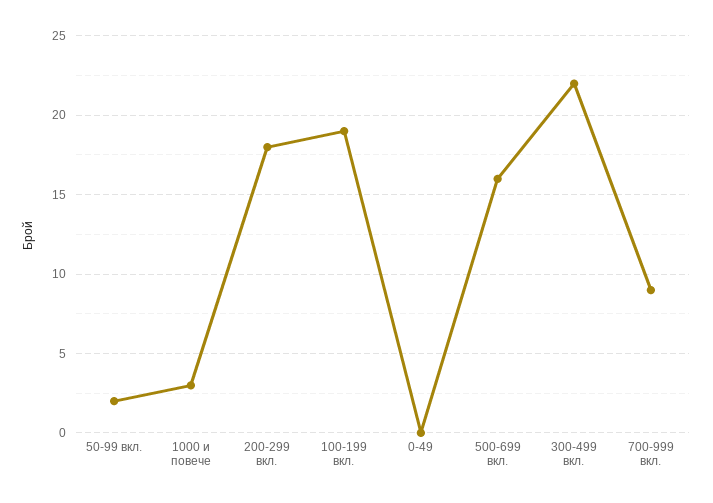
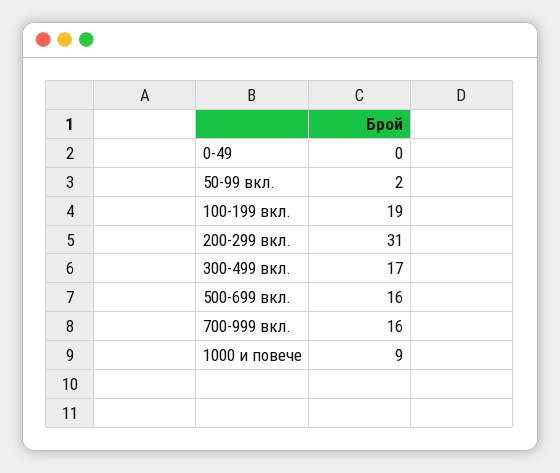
  {
    "50-99 вкл.": 2,
-   "1000 и повече": 3,
+   "1000 и повече": 9,
-   "200-299 вкл.": 18,
+   "200-299 вкл.": 31,
    "100-199 вкл.": 19,
    "0-49": 0,
    "500-699 вкл.": 16,
-   "300-499 вкл.": 22,
+   "300-499 вкл.": 17,
-   "700-999 вкл.": 9
+   "700-999 вкл.": 16
  }

